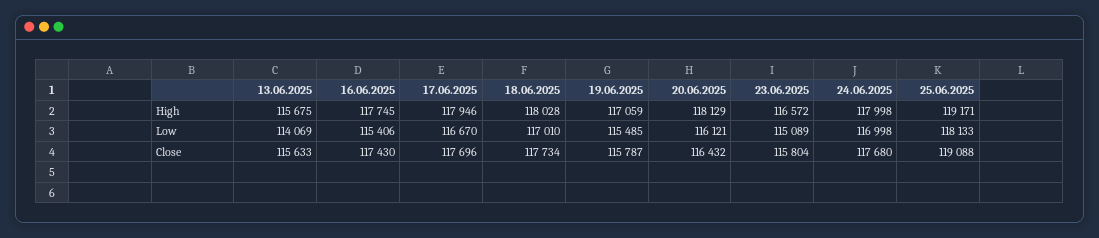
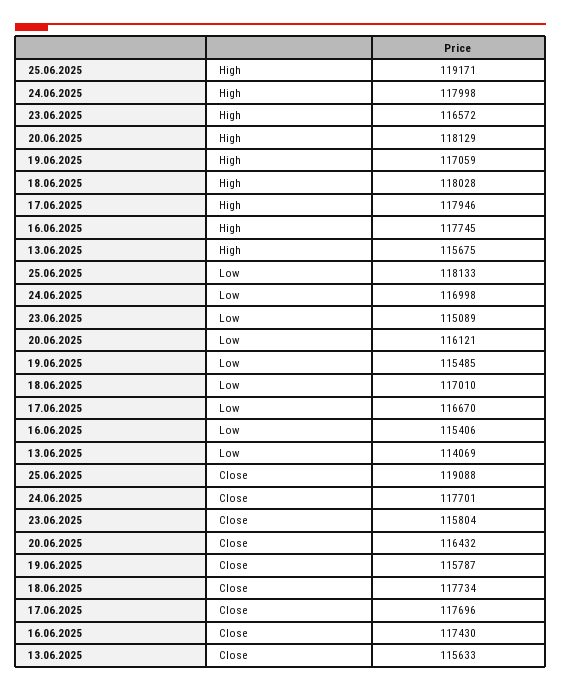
  {
    "13.06.2025": {
      "High": 115675,
      "Low": 114069,
      "Close": 115633
    },
    "16.06.2025": {
      "High": 117745,
      "Low": 115406,
      "Close": 117430
    },
    "17.06.2025": {
      "High": 117946,
      "Low": 116670,
      "Close": 117696
    },
    "18.06.2025": {
      "High": 118028,
      "Low": 117010,
      "Close": 117734
    },
    "19.06.2025": {
      "High": 117059,
      "Low": 115485,
      "Close": 115787
    },
    "20.06.2025": {
      "High": 118129,
      "Low": 116121,
      "Close": 116432
    },
    "23.06.2025": {
      "High": 116572,
      "Low": 115089,
      "Close": 115804
    },
    "24.06.2025": {
      "High": 117998,
      "Low": 116998,
-     "Close": 117680
+     "Close": 117701
    },
    "25.06.2025": {
      "High": 119171,
      "Low": 118133,
      "Close": 119088
    }
  }

